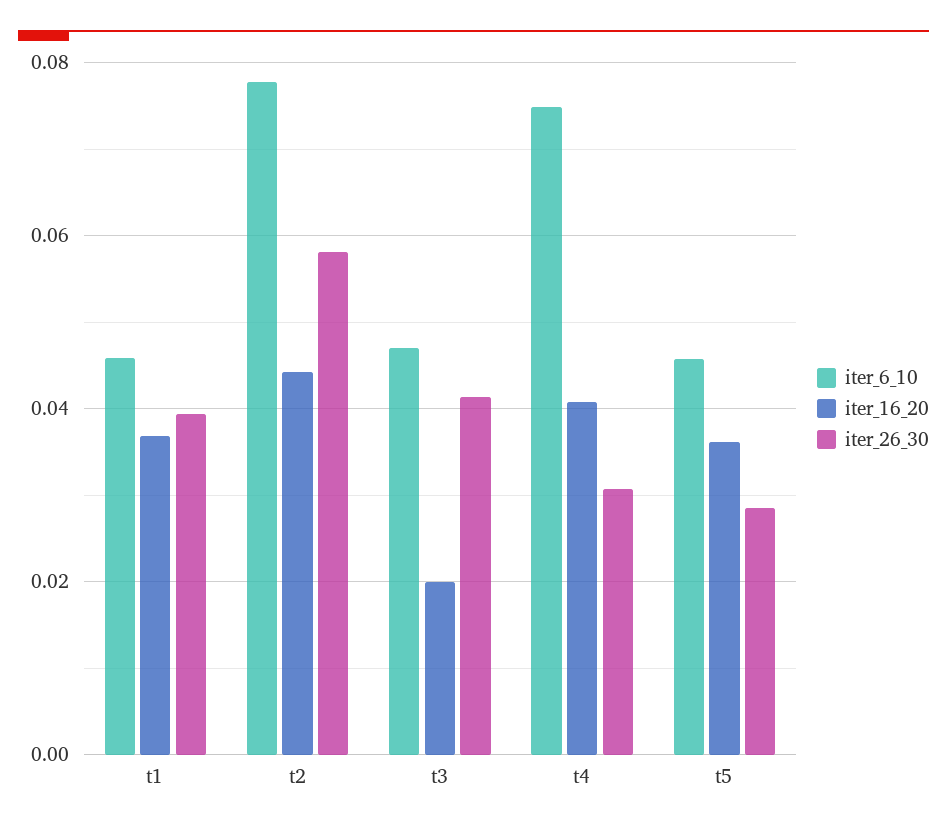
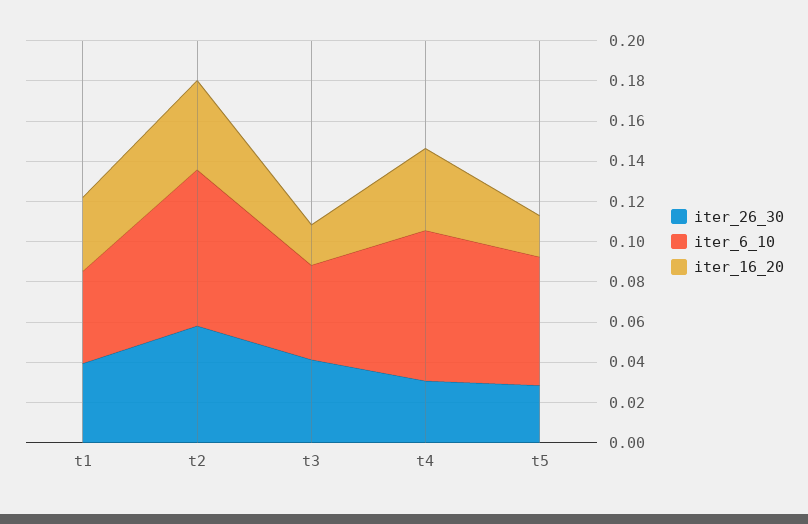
  {
    "iter_6_10": {
      "t1": 0.046,
      "t2": 0.078,
      "t3": 0.048,
      "t4": 0.074,
-     "t5": 0.046
+     "t5": 0.065
    },
    "iter_16_20": {
      "t1": 0.036,
      "t2": 0.044,
      "t3": 0.02,
      "t4": 0.04,
-     "t5": 0.036
+     "t5": 0.02
    },
    "iter_26_30": {
      "t1": 0.04,
      "t2": 0.058,
      "t3": 0.042,
      "t4": 0.03,
      "t5": 0.028
    }
  }

